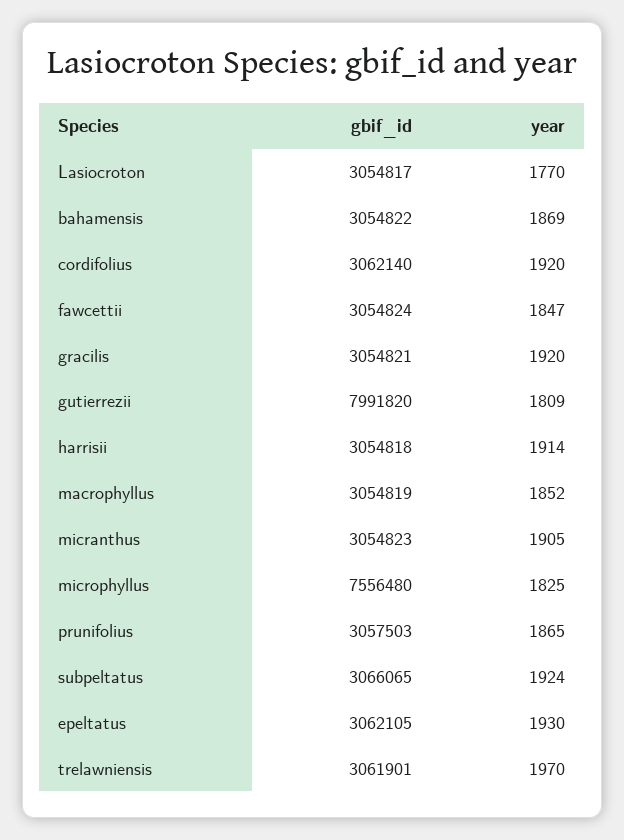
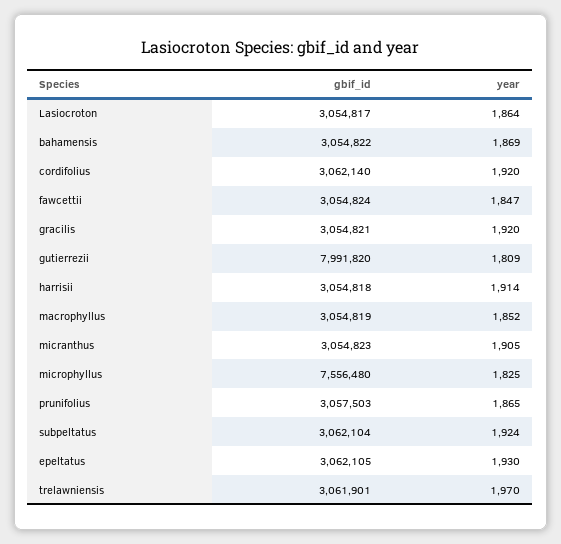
  {
    "gbif_id": {
      "Lasiocroton": 3054817,
      "bahamensis": 3054822,
      "cordifolius": 3062140,
      "fawcettii": 3054824,
      "gracilis": 3054821,
      "gutierrezii": 7991820,
      "harrisii": 3054818,
      "macrophyllus": 3054819,
      "micranthus": 3054823,
      "microphyllus": 7556480,
      "prunifolius": 3057503,
-     "subpeltatus": 3066065,
+     "subpeltatus": 3062104,
      "epeltatus": 3062105,
      "trelawniensis": 3061901
    },
    "year": {
-     "Lasiocroton": 1770,
+     "Lasiocroton": 1864,
      "bahamensis": 1869,
      "cordifolius": 1920,
      "fawcettii": 1847,
      "gracilis": 1920,
      "gutierrezii": 1809,
      "harrisii": 1914,
      "macrophyllus": 1852,
      "micranthus": 1905,
      "microphyllus": 1825,
      "prunifolius": 1865,
      "subpeltatus": 1924,
      "epeltatus": 1930,
      "trelawniensis": 1970
    }
  }

